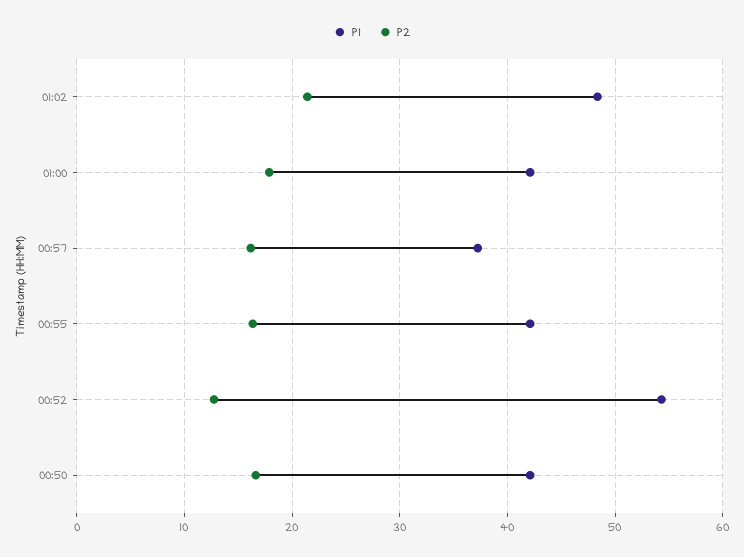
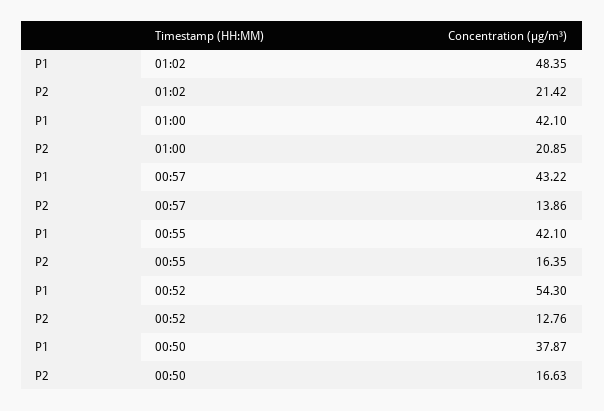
  {
    "P1": {
      "01:02": 48.35,
      "01:00": 42.1,
-     "00:57": 37,
+     "00:57": 43.22,
      "00:55": 42.1,
      "00:52": 54.3,
-     "00:50": 42
+     "00:50": 37.87
    },
    "P2": {
      "01:02": 21.42,
-     "01:00": 18,
+     "01:00": 20.85,
-     "00:57": 16,
+     "00:57": 13.86,
      "00:55": 16.35,
      "00:52": 12.76,
      "00:50": 16.63
    }
  }

